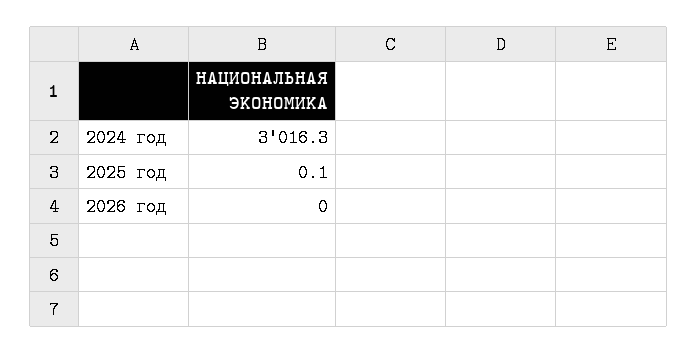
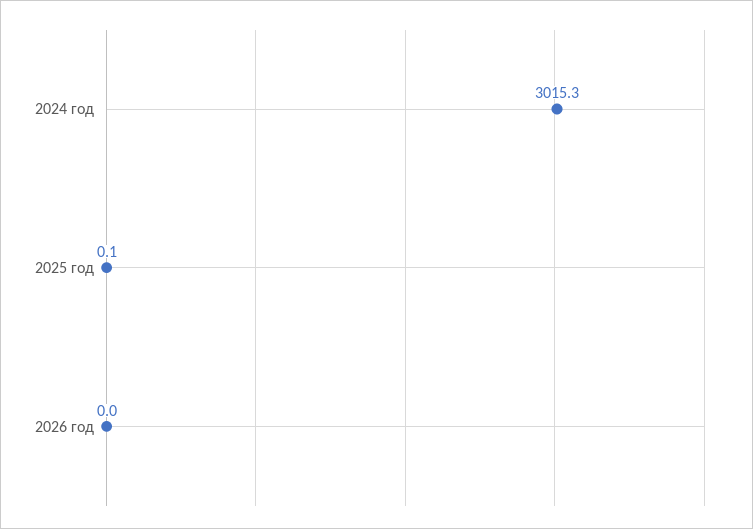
  {
-   "2024 год": 3016.3,
+   "2024 год": 3015.3,
    "2025 год": 0.1,
    "2026 год": 0
  }

